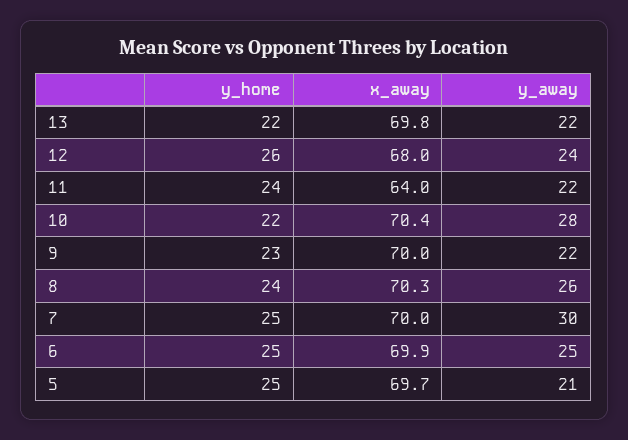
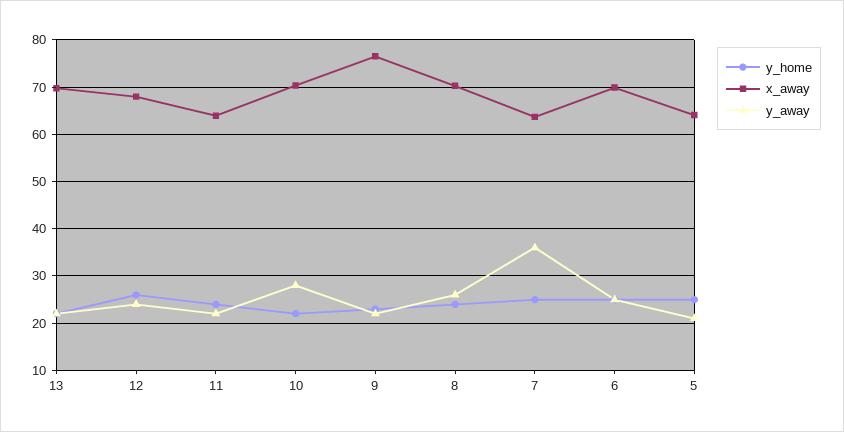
  {
    "y_home": {
      "13": 22,
      "12": 26,
      "11": 24,
      "10": 22,
      "9": 23,
      "8": 24,
      "7": 25,
      "6": 25,
      "5": 25
    },
    "x_away": {
      "13": 69.8,
      "12": 68,
      "11": 64,
      "10": 70.4,
-     "9": 70,
+     "9": 76,
      "8": 70.3,
-     "7": 70,
+     "7": 64,
      "6": 69.9,
-     "5": 69.7
+     "5": 64
    },
    "y_away": {
      "13": 22,
      "12": 24,
      "11": 22,
      "10": 28,
      "9": 22,
      "8": 26,
-     "7": 30,
+     "7": 36,
      "6": 25,
      "5": 21
    }
  }

